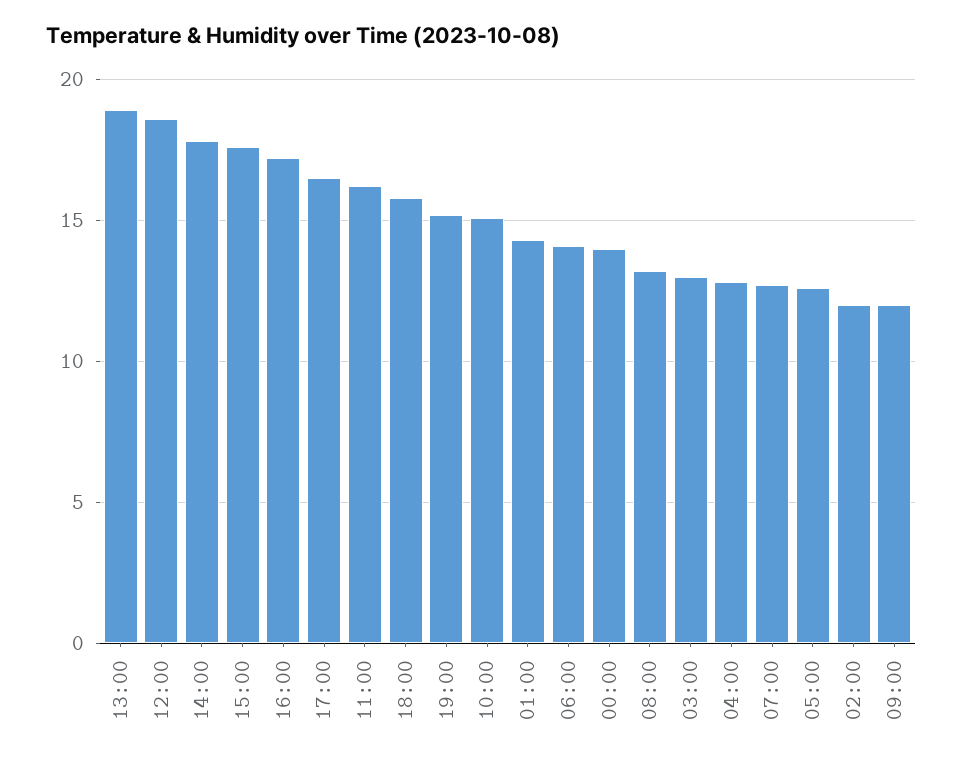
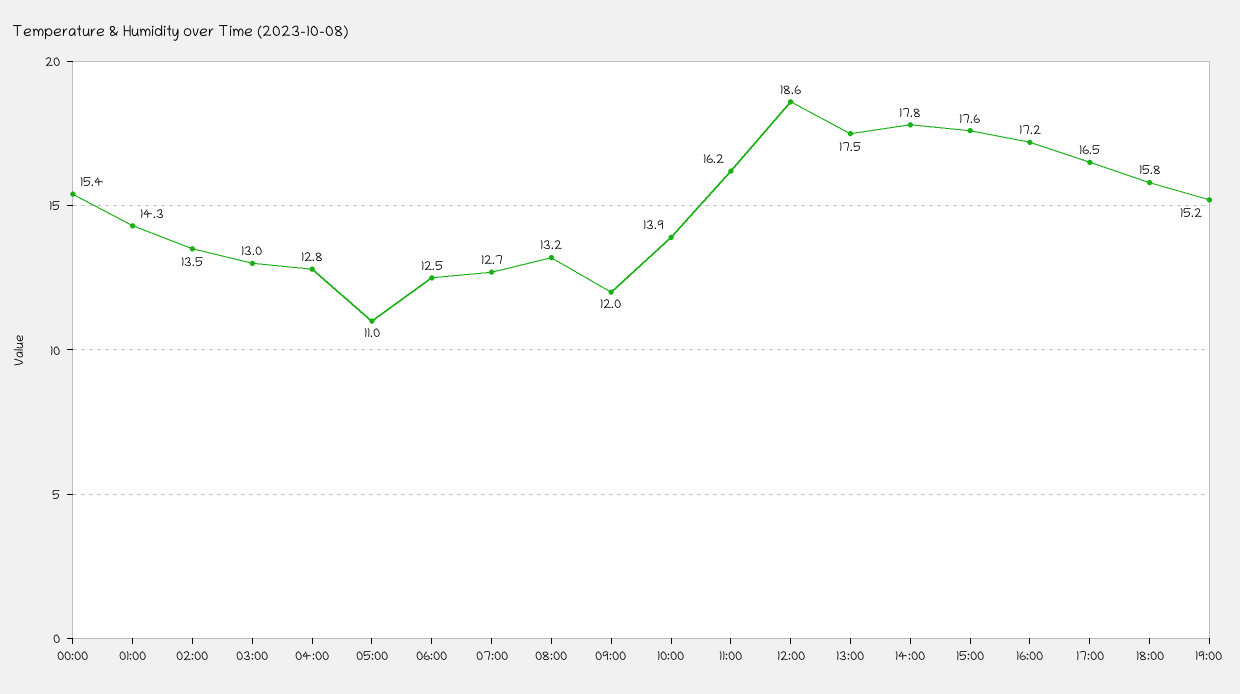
  {
-   "13:00": 19,
+   "13:00": 17.5,
    "12:00": 18.6,
    "14:00": 17.8,
    "15:00": 17.6,
    "16:00": 17.2,
    "17:00": 16.5,
    "11:00": 16.2,
    "18:00": 15.8,
    "19:00": 15.2,
-   "10:00": 15,
+   "10:00": 13.9,
    "01:00": 14.3,
-   "06:00": 14,
+   "06:00": 12.5,
-   "00:00": 14,
+   "00:00": 15.4,
    "08:00": 13.2,
    "03:00": 13,
    "04:00": 12.8,
    "07:00": 12.7,
-   "05:00": 12.5,
+   "05:00": 11,
-   "02:00": 12,
+   "02:00": 13.5,
    "09:00": 12
  }

